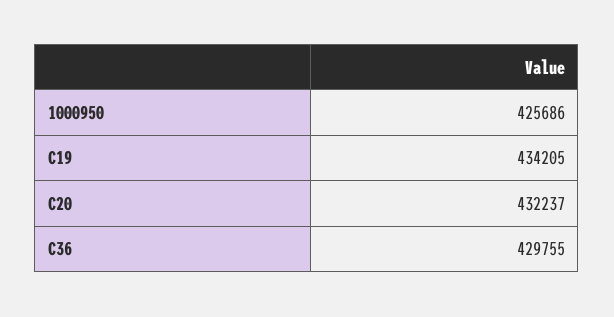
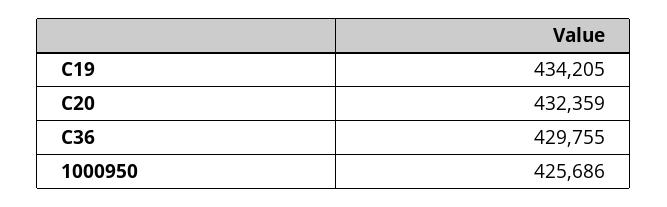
  {
    "1000950": 425686,
    "C19": 434205,
-   "C20": 432237,
+   "C20": 432359,
    "C36": 429755
  }

